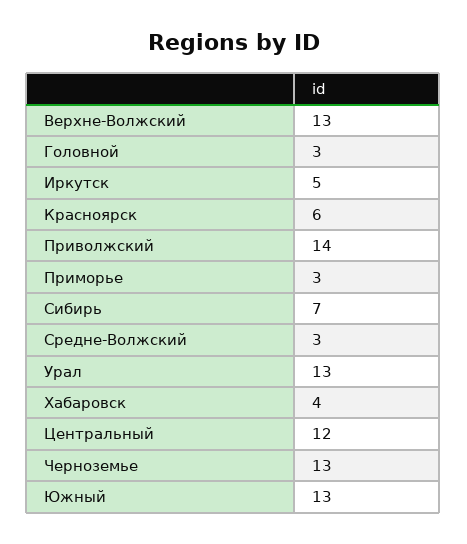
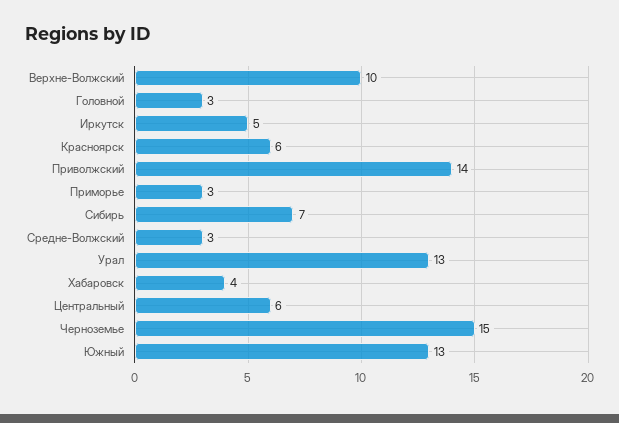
  {
-   "Верхне-Волжский": 13,
+   "Верхне-Волжский": 10,
    "Головной": 3,
    "Иркутск": 5,
    "Красноярск": 6,
    "Приволжский": 14,
    "Приморье": 3,
    "Сибирь": 7,
    "Средне-Волжский": 3,
    "Урал": 13,
    "Хабаровск": 4,
-   "Центральный": 12,
+   "Центральный": 6,
-   "Черноземье": 13,
+   "Черноземье": 15,
    "Южный": 13
  }

